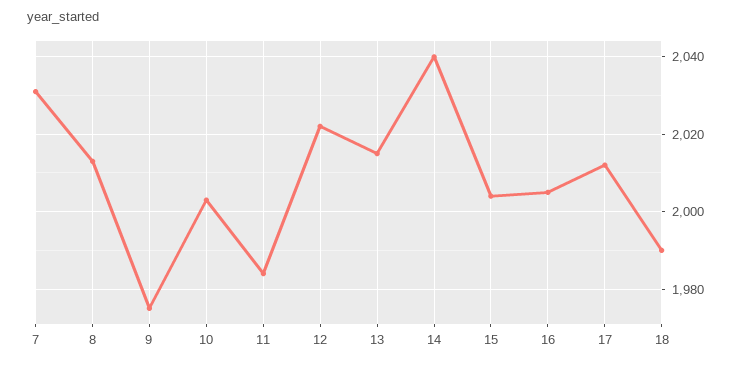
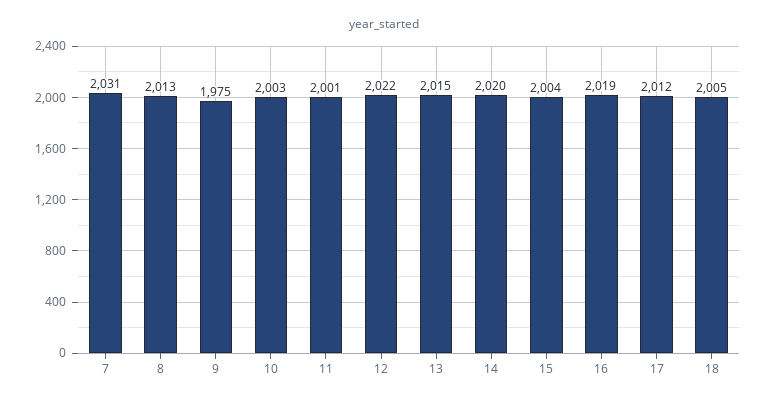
  {
    "7": 2031,
    "8": 2013,
    "9": 1975,
    "10": 2003,
-   "11": 1985,
+   "11": 2001,
    "12": 2022,
    "13": 2015,
-   "14": 2040,
+   "14": 2020,
    "15": 2004,
-   "16": 2005,
+   "16": 2019,
    "17": 2012,
-   "18": 1990
+   "18": 2005
  }

